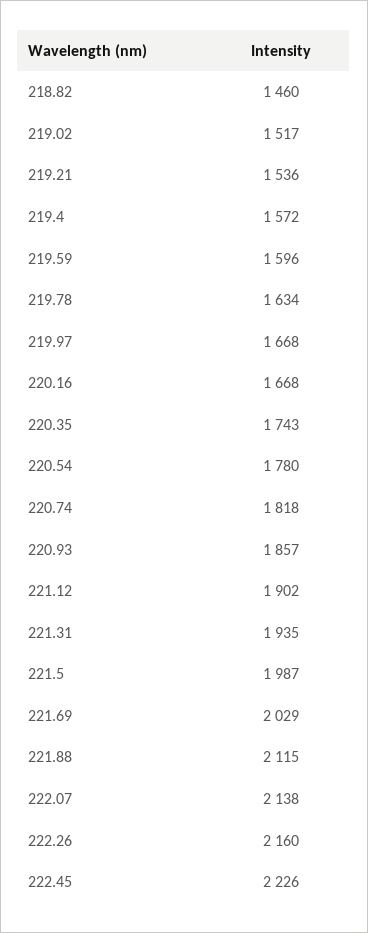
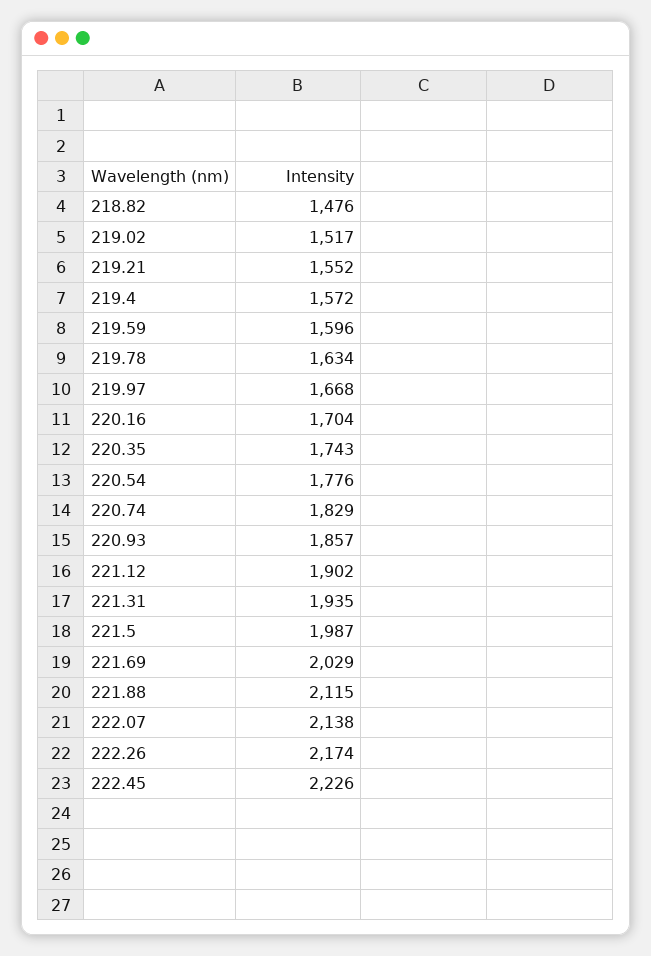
  {
-   "218.82": 1460,
+   "218.82": 1476,
    "219.02": 1517,
-   "219.21": 1536,
+   "219.21": 1552,
    "219.4": 1572,
    "219.59": 1596,
    "219.78": 1634,
    "219.97": 1668,
-   "220.16": 1668,
+   "220.16": 1704,
    "220.35": 1743,
-   "220.54": 1780,
+   "220.54": 1776,
-   "220.74": 1818,
+   "220.74": 1829,
    "220.93": 1857,
    "221.12": 1902,
    "221.31": 1935,
    "221.5": 1987,
    "221.69": 2029,
    "221.88": 2115,
    "222.07": 2138,
-   "222.26": 2160,
+   "222.26": 2174,
    "222.45": 2226
  }

